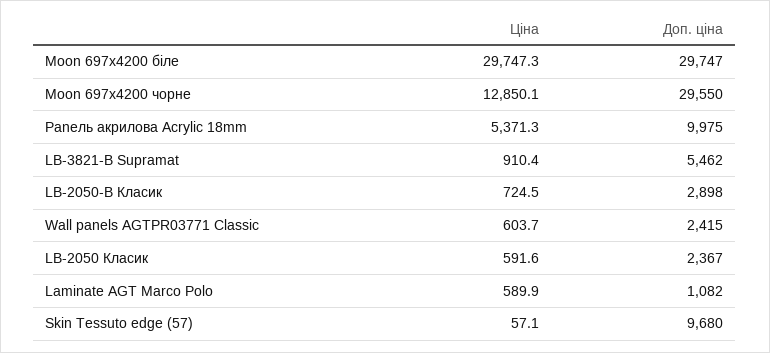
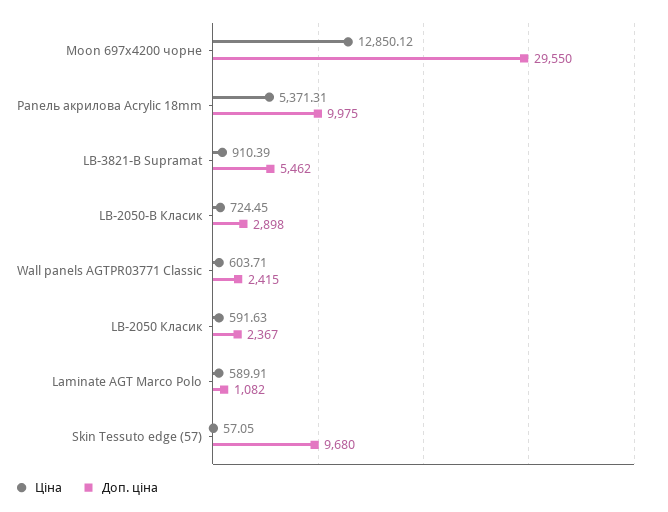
  {
    "Ціна": {
-     "Moon 697x4200 біле": 29747.3,
      "Moon 697x4200 чорне": 12850.12,
      "Panель акрилова Acrylic 18mm": 5371.31,
      "LB-3821-B Supramat": 910.39,
      "LB-2050-B Класик": 724.45,
      "Wall panels AGTPR03771 Classic": 603.71,
      "LB-2050 Класик": 591.63,
      "Laminate AGT Marco Polo": 589.91,
      "Skin Tessuto edge (57)": 57.05
    },
    "Доп. ціна": {
-     "Moon 697x4200 біле": 29747,
      "Moon 697x4200 чорне": 29550,
      "Panель акрилова Acrylic 18mm": 9975,
      "LB-3821-B Supramat": 5462,
      "LB-2050-B Класик": 2898,
      "Wall panels AGTPR03771 Classic": 2415,
      "LB-2050 Класик": 2367,
      "Laminate AGT Marco Polo": 1082,
      "Skin Tessuto edge (57)": 9680
    }
  }

